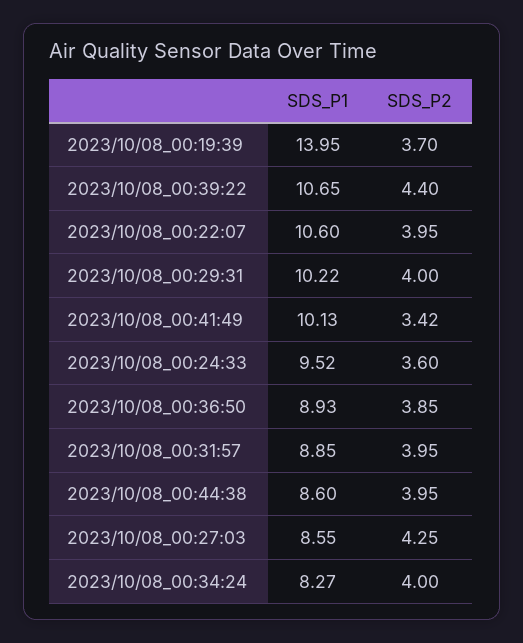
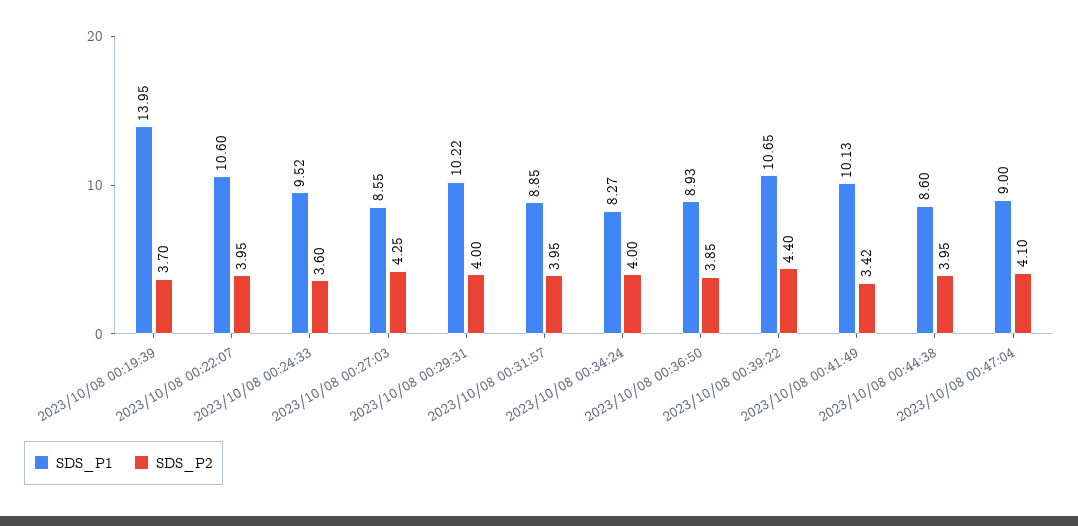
  {
    "SDS_P1": {
      "2023/10/08_00:19:39": 13.95,
      "2023/10/08_00:39:22": 10.65,
      "2023/10/08_00:22:07": 10.6,
      "2023/10/08_00:29:31": 10.22,
      "2023/10/08_00:41:49": 10.13,
      "2023/10/08_00:24:33": 9.52,
      "2023/10/08_00:36:50": 8.93,
      "2023/10/08_00:31:57": 8.85,
      "2023/10/08_00:44:38": 8.6,
      "2023/10/08_00:27:03": 8.55,
-     "2023/10/08_00:34:24": 8.27
+     "2023/10/08_00:34:24": 8.27,
+     "2023/10/08 00:47:04": 9
    },
    "SDS_P2": {
      "2023/10/08_00:19:39": 3.7,
      "2023/10/08_00:39:22": 4.4,
      "2023/10/08_00:22:07": 3.95,
      "2023/10/08_00:29:31": 4,
      "2023/10/08_00:41:49": 3.42,
      "2023/10/08_00:24:33": 3.6,
      "2023/10/08_00:36:50": 3.85,
      "2023/10/08_00:31:57": 3.95,
      "2023/10/08_00:44:38": 3.95,
      "2023/10/08_00:27:03": 4.25,
-     "2023/10/08_00:34:24": 4
+     "2023/10/08_00:34:24": 4,
+     "2023/10/08 00:47:04": 4.1
    }
  }

